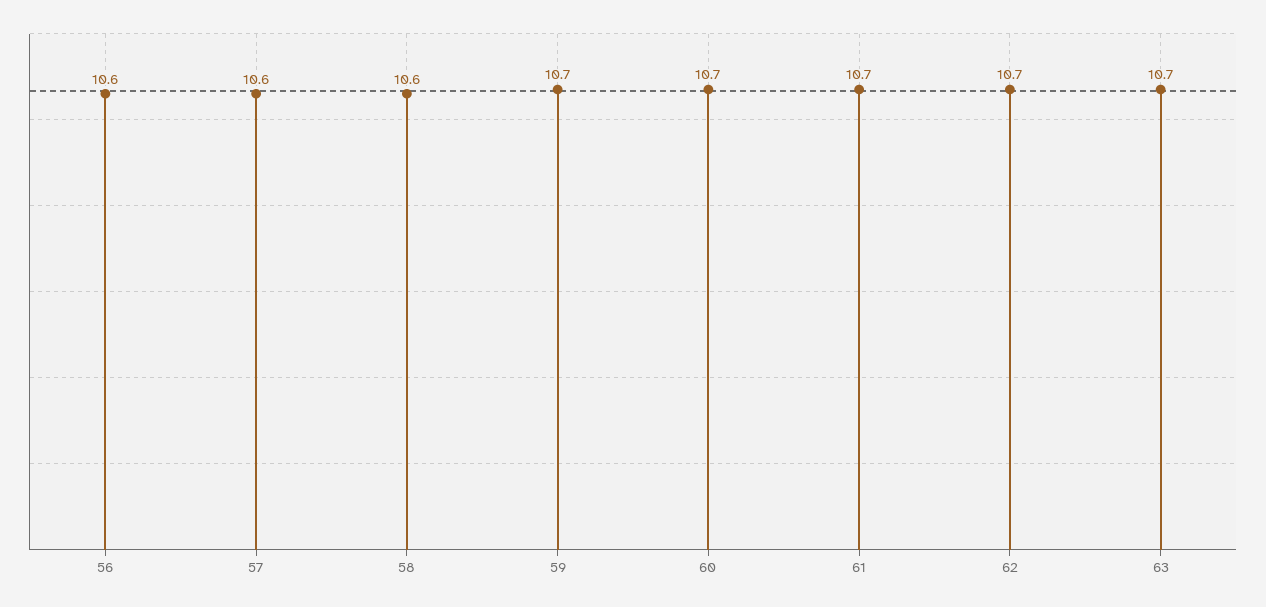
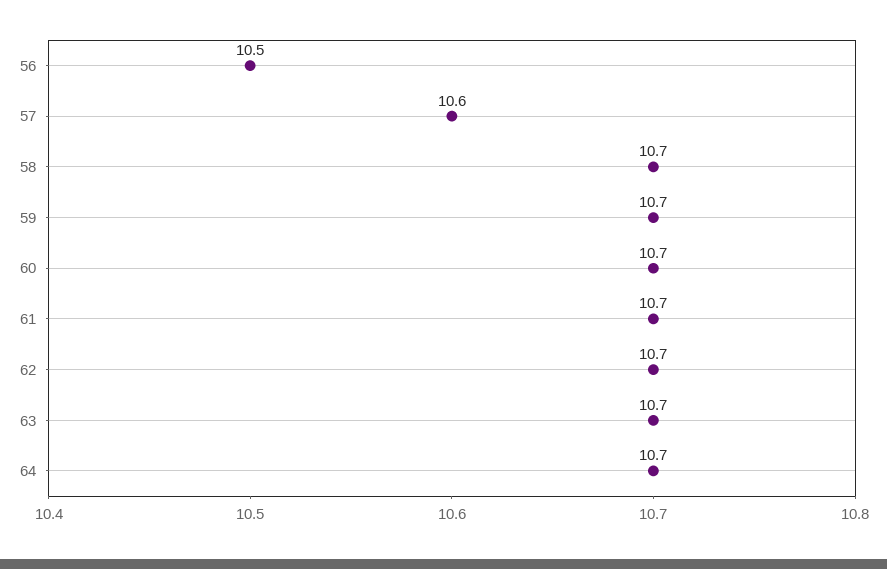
  {
-   "56": 10.6,
+   "56": 10.5,
    "57": 10.6,
-   "58": 10.6,
+   "58": 10.7,
    "59": 10.7,
    "60": 10.7,
    "61": 10.7,
    "62": 10.7,
-   "63": 10.7
+   "63": 10.7,
+   "64": 10.7
  }

